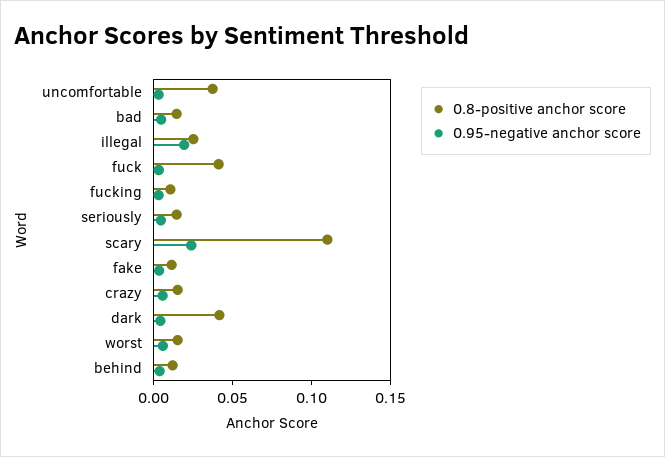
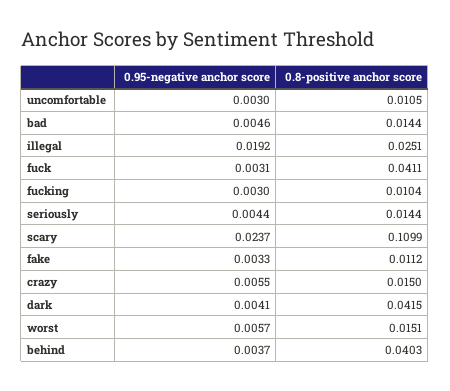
  {
    "0.8-positive anchor score": {
-     "uncomfortable": 0.04,
+     "uncomfortable": 0.0105,
      "bad": 0.0144,
      "illegal": 0.0251,
      "fuck": 0.0411,
      "fucking": 0.0104,
      "seriously": 0.0144,
      "scary": 0.1099,
      "fake": 0.0112,
      "crazy": 0.015,
      "dark": 0.0415,
      "worst": 0.0151,
-     "behind": 0.01
+     "behind": 0.0403
    },
    "0.95-negative anchor score": {
      "uncomfortable": 0.003,
      "bad": 0.0046,
      "illegal": 0.0192,
      "fuck": 0.0031,
      "fucking": 0.003,
      "seriously": 0.0044,
      "scary": 0.0237,
      "fake": 0.0033,
      "crazy": 0.0055,
      "dark": 0.0041,
      "worst": 0.0057,
      "behind": 0.0037
    }
  }

